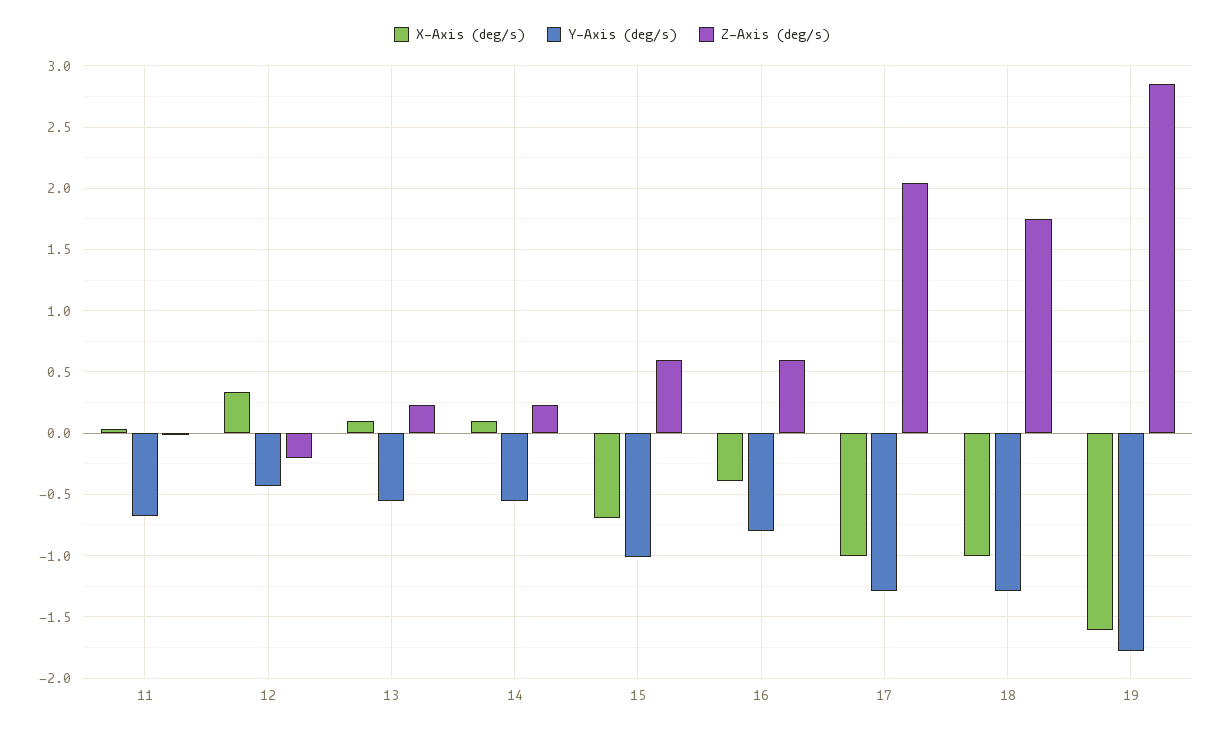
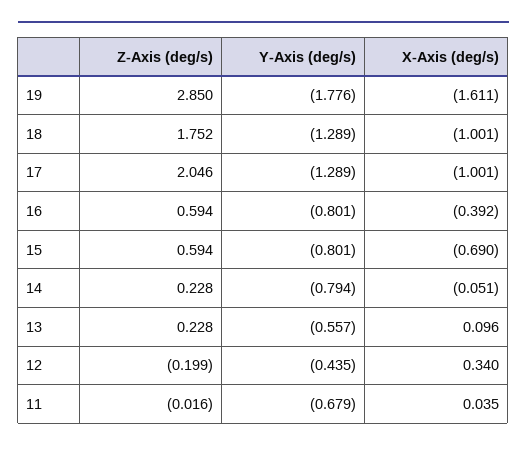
  {
    "X-Axis (deg/s)": {
      "11": 0.035,
      "12": 0.34,
      "13": 0.096,
-     "14": 0.1,
+     "14": -0.051,
      "15": -0.69,
      "16": -0.392,
      "17": -1.001,
      "18": -1.001,
      "19": -1.611
    },
    "Y-Axis (deg/s)": {
      "11": -0.679,
      "12": -0.435,
      "13": -0.557,
-     "14": -0.55,
+     "14": -0.794,
-     "15": -1,
+     "15": -0.801,
      "16": -0.801,
      "17": -1.289,
      "18": -1.289,
      "19": -1.776
    },
    "Z-Axis (deg/s)": {
      "11": -0.016,
      "12": -0.199,
      "13": 0.228,
      "14": 0.228,
      "15": 0.594,
      "16": 0.594,
      "17": 2.046,
      "18": 1.752,
      "19": 2.85
    }
  }

